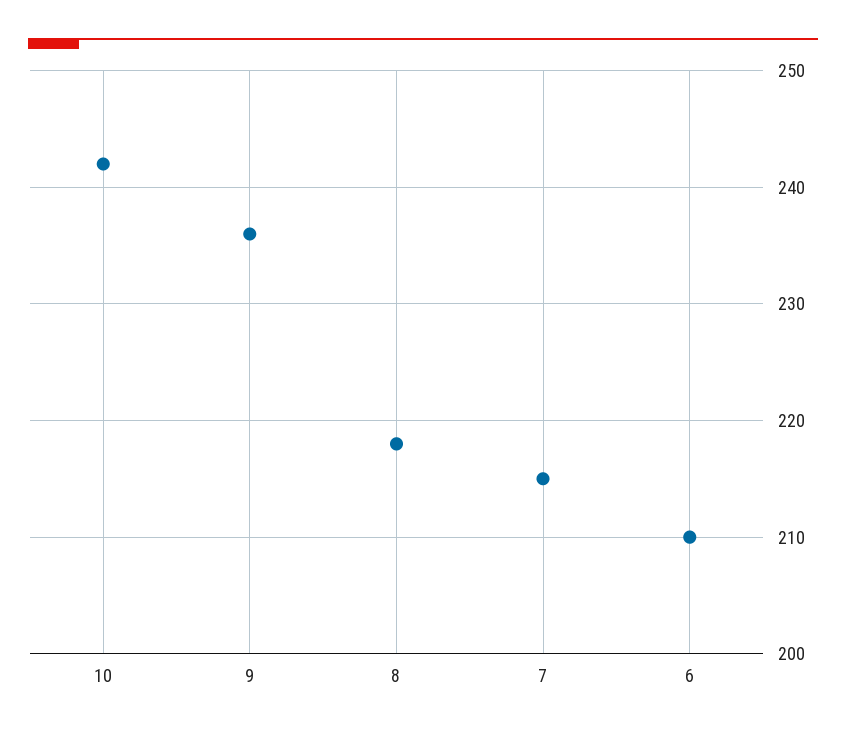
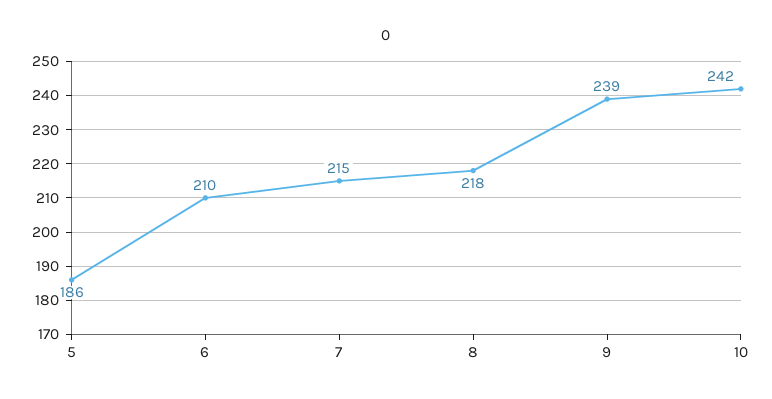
  {
    "10": 242,
-   "9": 236,
+   "9": 239,
    "8": 218,
    "7": 215,
-   "6": 210
+   "6": 210,
+   "5": 186
  }

